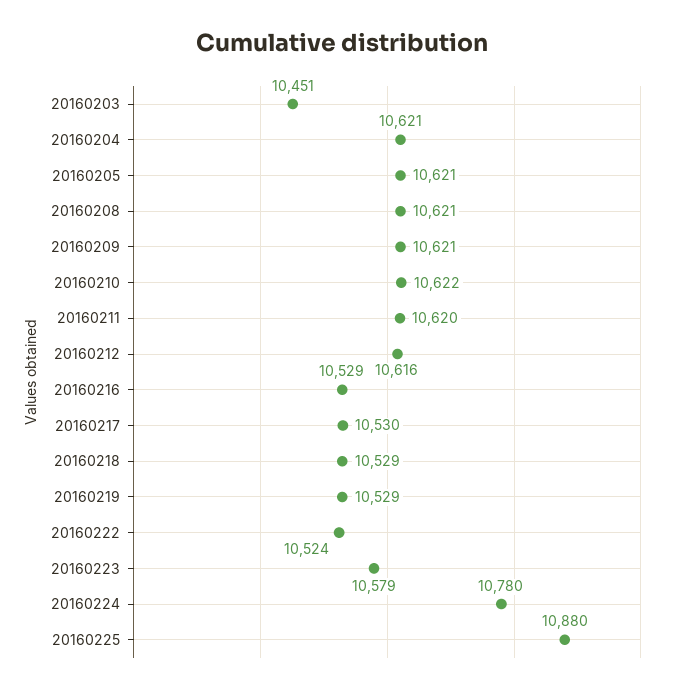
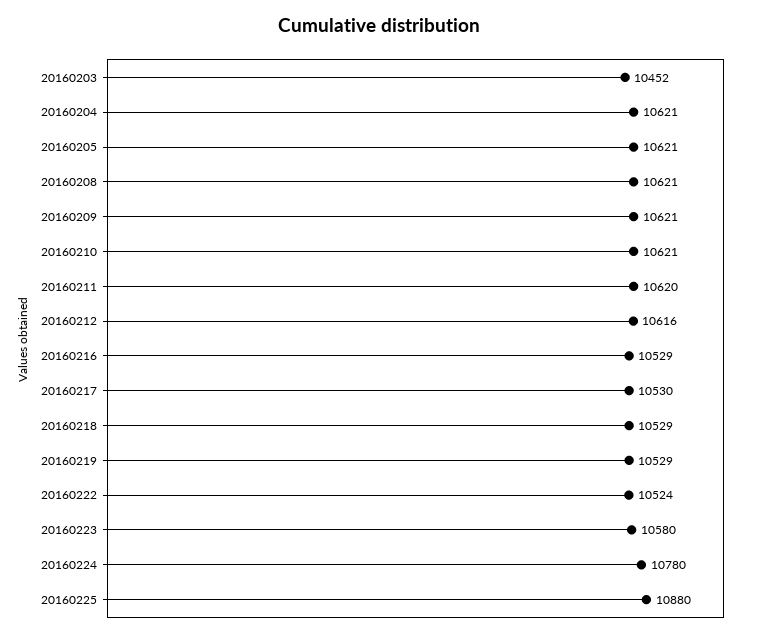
  {
-   "20160203": 10451,
+   "20160203": 10452,
    "20160204": 10621,
    "20160205": 10621,
    "20160208": 10621,
    "20160209": 10621,
-   "20160210": 10622,
+   "20160210": 10621,
    "20160211": 10620,
    "20160212": 10616,
    "20160216": 10529,
    "20160217": 10530,
    "20160218": 10529,
    "20160219": 10529,
    "20160222": 10524,
-   "20160223": 10579,
+   "20160223": 10580,
    "20160224": 10780,
    "20160225": 10880
  }

